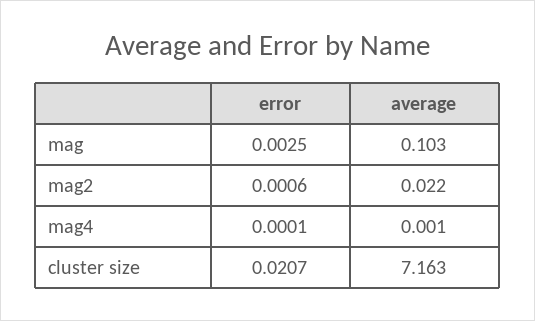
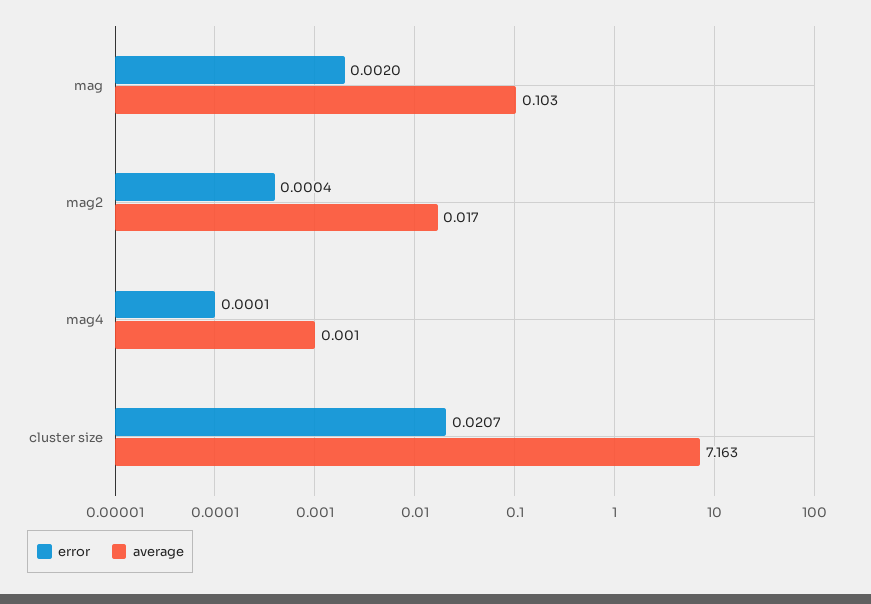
  {
    "error": {
-     "mag": 0.0025,
+     "mag": 0.002,
-     "mag2": 0.0006,
+     "mag2": 0.0004,
      "mag4": 0.0001,
      "cluster size": 0.0207
    },
    "average": {
      "mag": 0.103,
-     "mag2": 0.022,
+     "mag2": 0.017,
      "mag4": 0.001,
      "cluster size": 7.163
    }
  }

